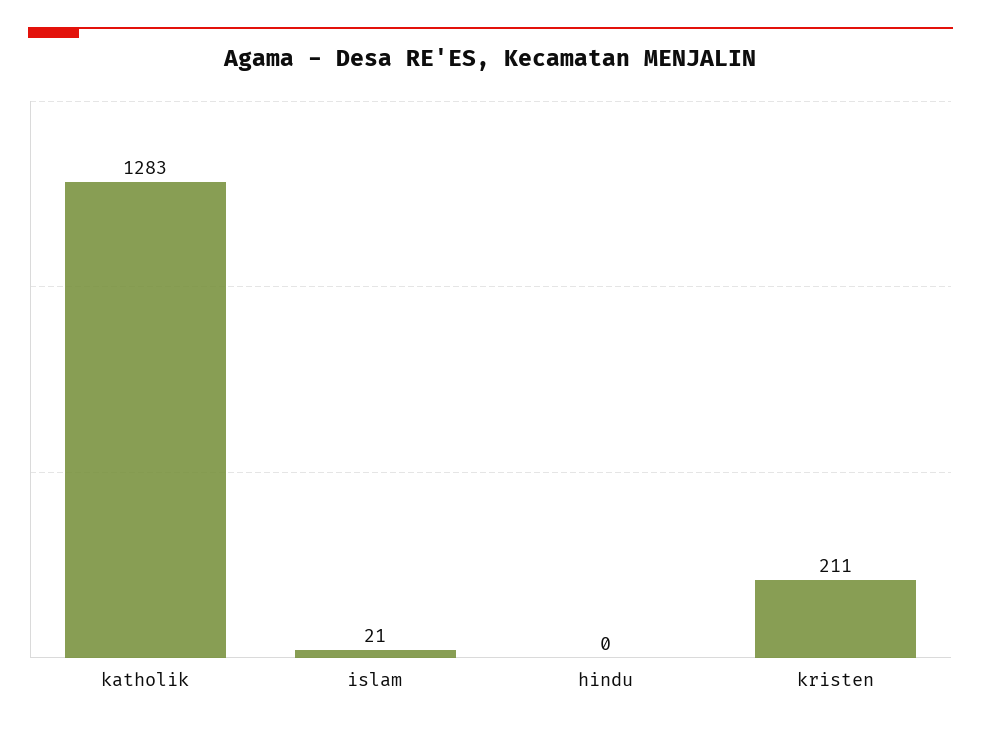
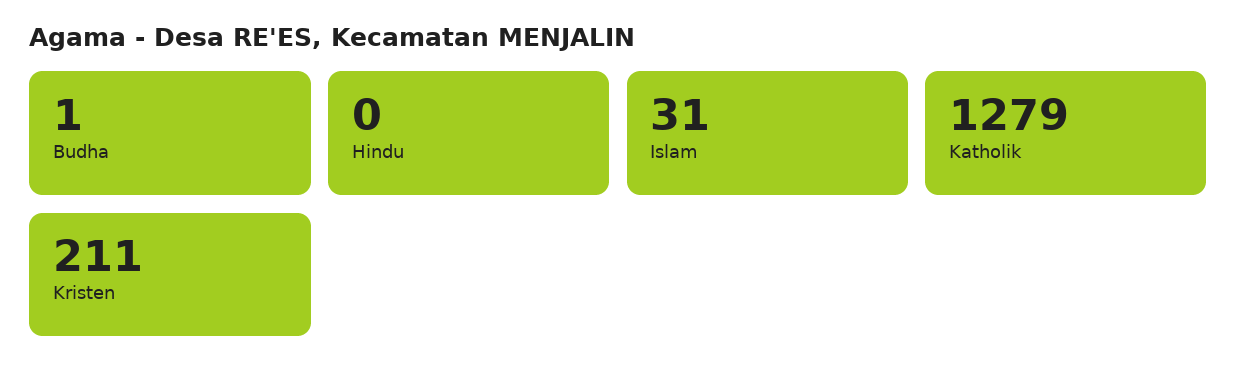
  {
-   "katholik": 1283,
+   "katholik": 1279,
-   "islam": 21,
+   "islam": 31,
    "hindu": 0,
-   "kristen": 211
+   "kristen": 211,
+   "Budha": 1
  }

